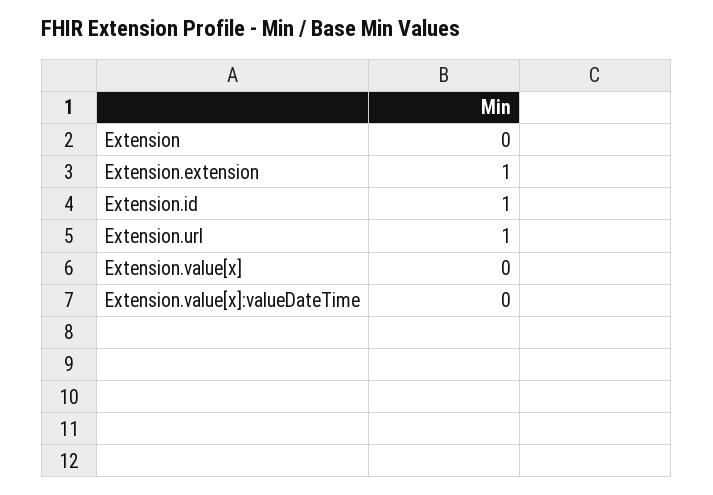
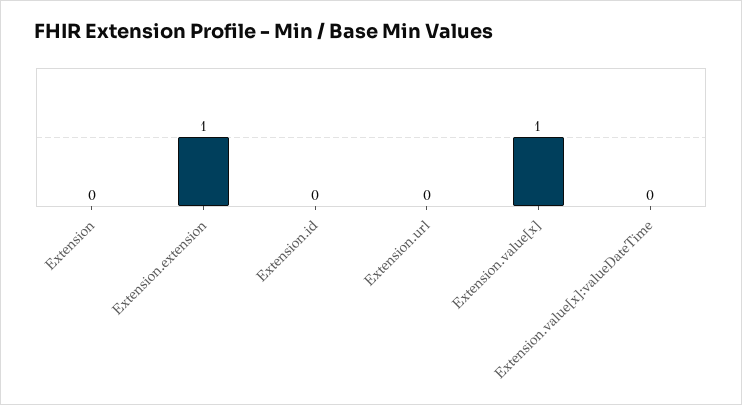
  {
    "Extension": 0,
    "Extension.extension": 1,
-   "Extension.id": 1,
+   "Extension.id": 0,
-   "Extension.url": 1,
+   "Extension.url": 0,
-   "Extension.value[x]": 0,
+   "Extension.value[x]": 1,
    "Extension.value[x]:valueDateTime": 0
  }

